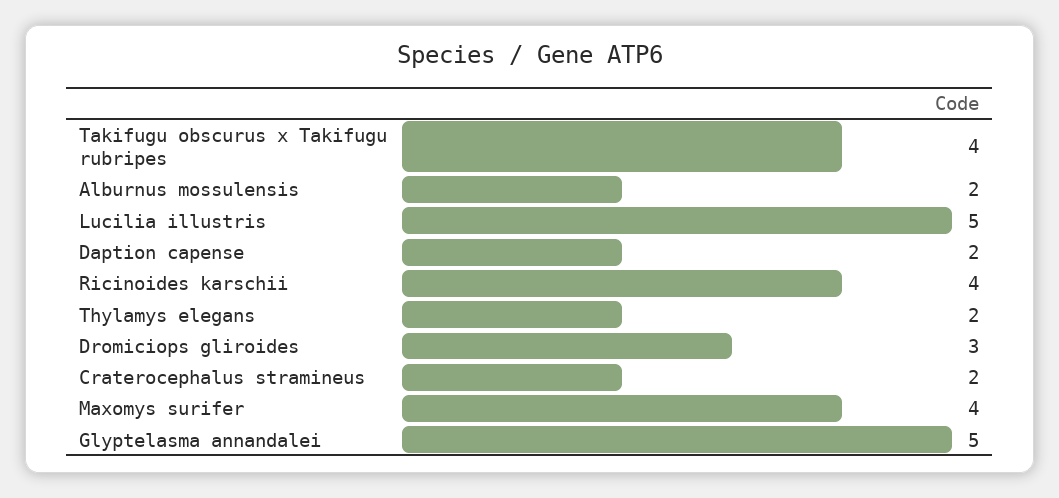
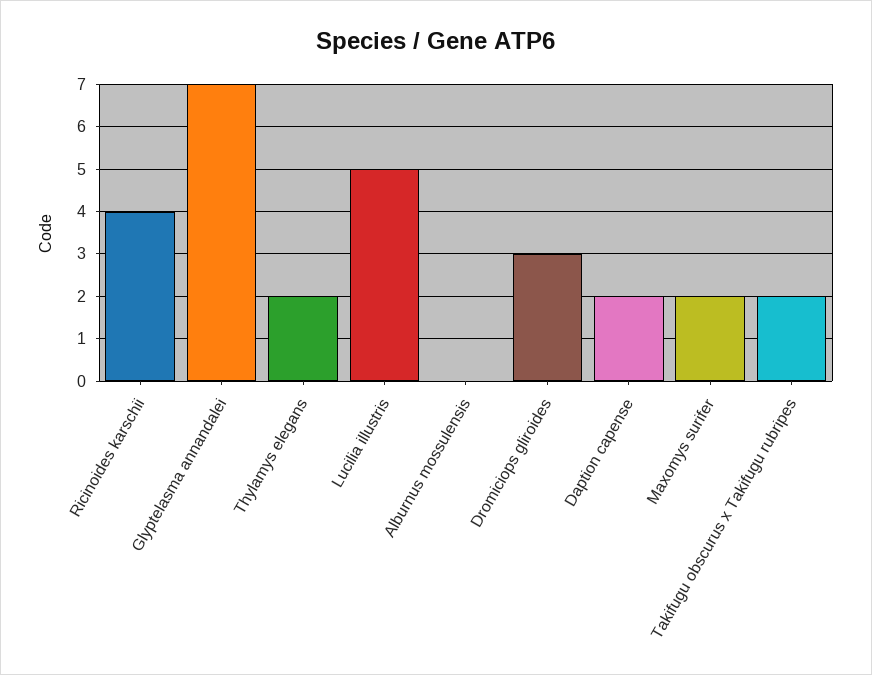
  {
-   "Takifugu obscurus x Takifugu rubripes": 4,
+   "Takifugu obscurus x Takifugu rubripes": 2,
-   "Alburnus mossulensis": 2,
+   "Alburnus mossulensis": 0,
    "Lucilia illustris": 5,
    "Daption capense": 2,
    "Ricinoides karschii": 4,
    "Thylamys elegans": 2,
    "Dromiciops gliroides": 3,
-   "Craterocephalus stramineus": 2,
-   "Maxomys surifer": 4,
+   "Maxomys surifer": 2,
-   "Glyptelasma annandalei": 5
+   "Glyptelasma annandalei": 7
  }

